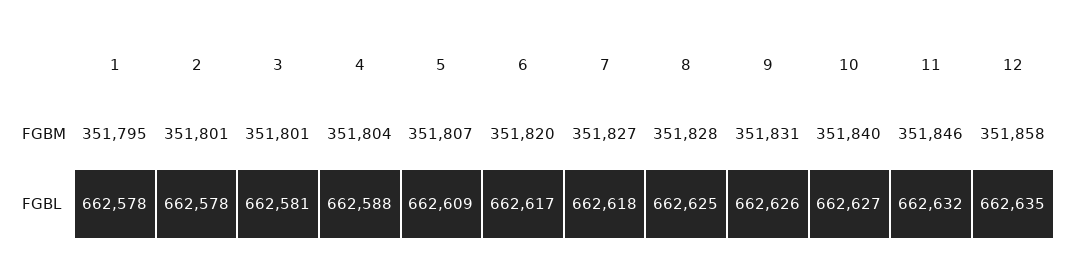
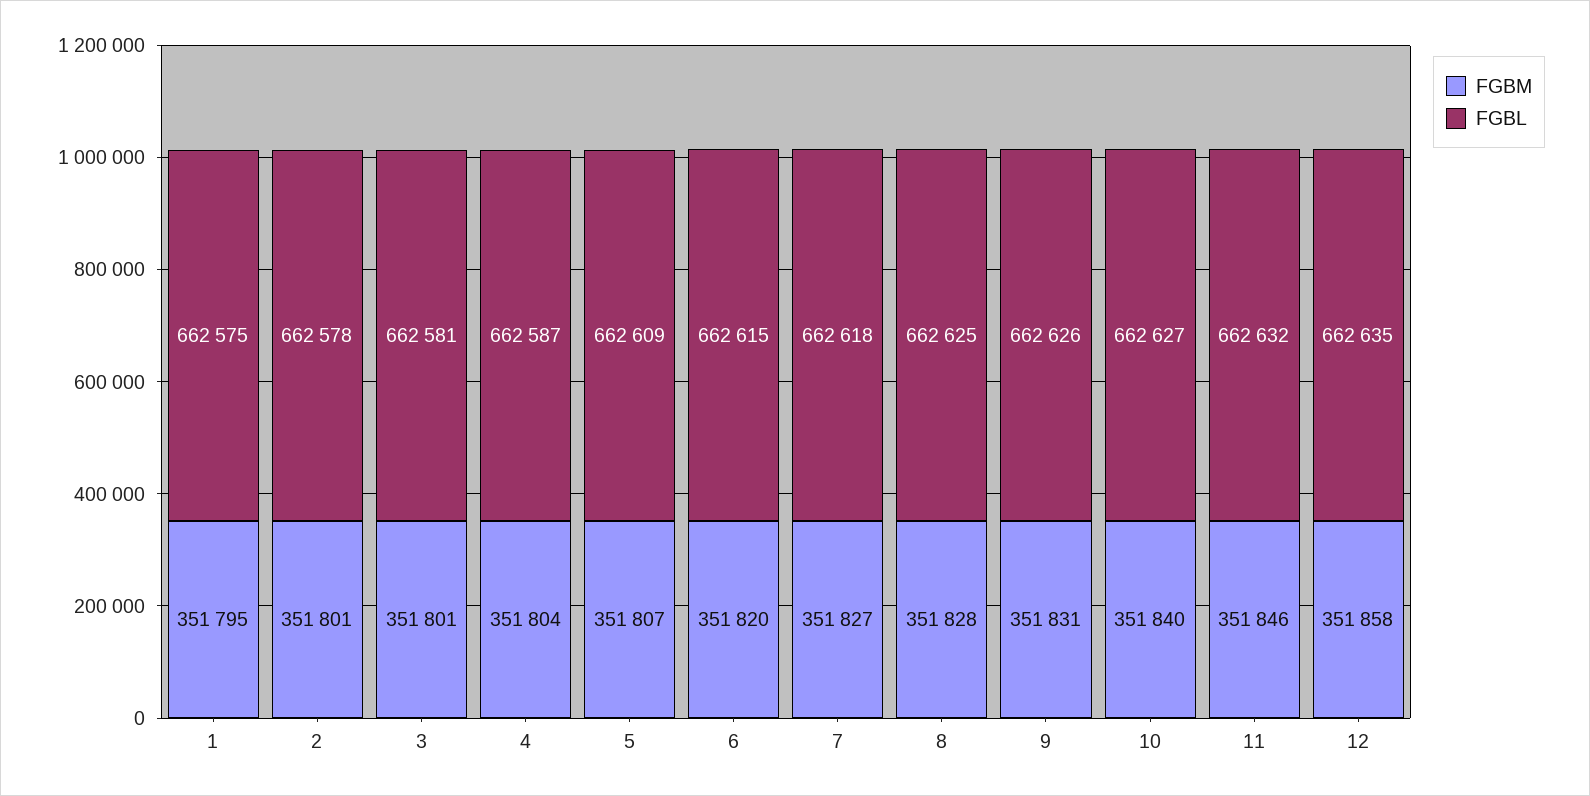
  {
    "FGBM": {
      "1": 351795,
      "2": 351801,
      "3": 351801,
      "4": 351804,
      "5": 351807,
      "6": 351820,
      "7": 351827,
      "8": 351828,
      "9": 351831,
      "10": 351840,
      "11": 351846,
      "12": 351858
    },
    "FGBL": {
-     "1": 662578,
+     "1": 662575,
      "2": 662578,
      "3": 662581,
-     "4": 662588,
+     "4": 662587,
      "5": 662609,
-     "6": 662617,
+     "6": 662615,
      "7": 662618,
      "8": 662625,
      "9": 662626,
      "10": 662627,
      "11": 662632,
      "12": 662635
    }
  }

